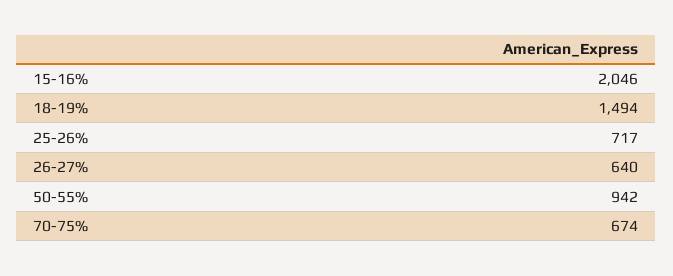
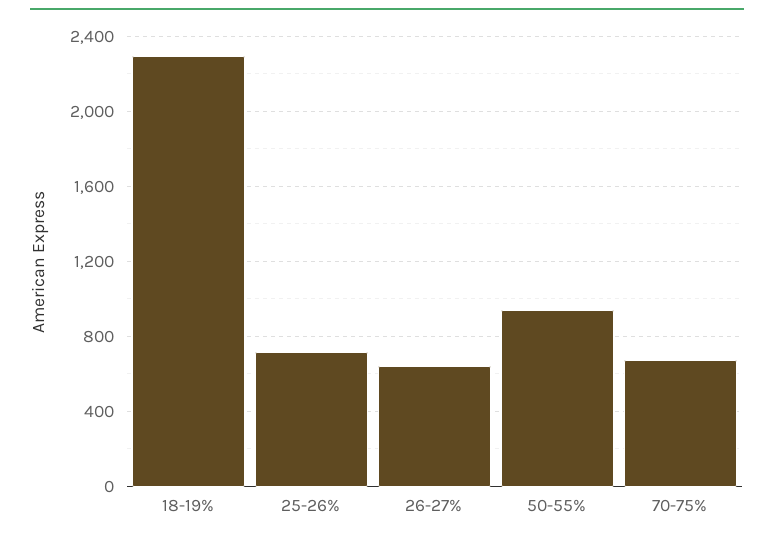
  {
-   "15-16%": 2046,
-   "18-19%": 1494,
+   "18-19%": 2300,
    "25-26%": 717,
    "26-27%": 640,
    "50-55%": 942,
    "70-75%": 674
  }

